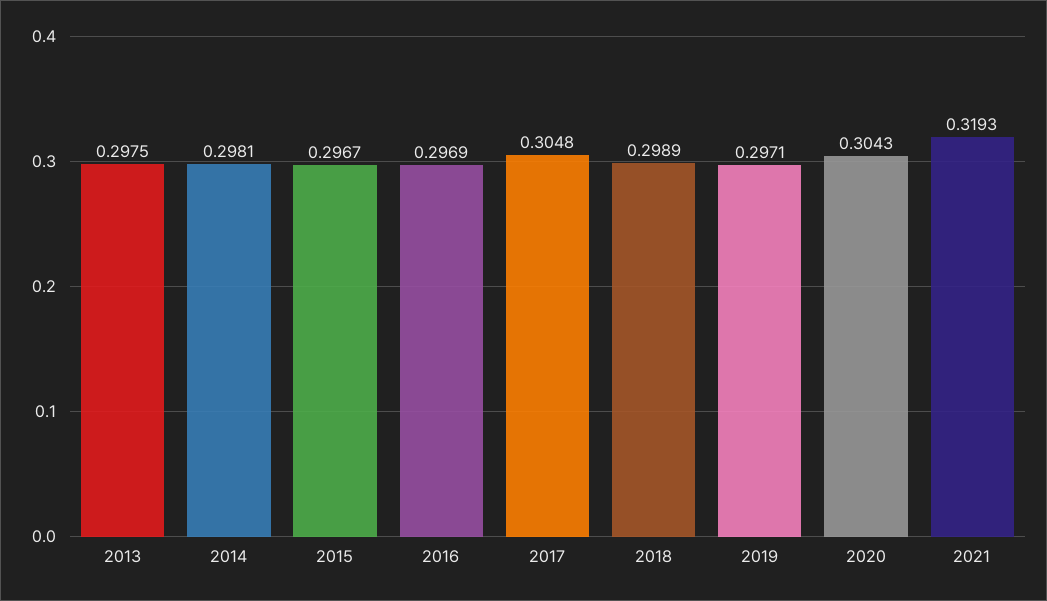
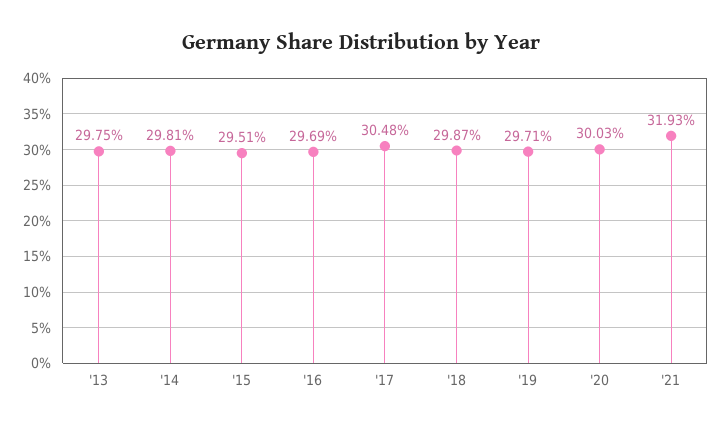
  {
    "2013": 0.2975,
    "2014": 0.2981,
-   "2015": 0.2967,
+   "2015": 0.2951,
    "2016": 0.2969,
    "2017": 0.3048,
-   "2018": 0.2989,
+   "2018": 0.2987,
    "2019": 0.2971,
-   "2020": 0.3043,
+   "2020": 0.3003,
    "2021": 0.3193
  }

